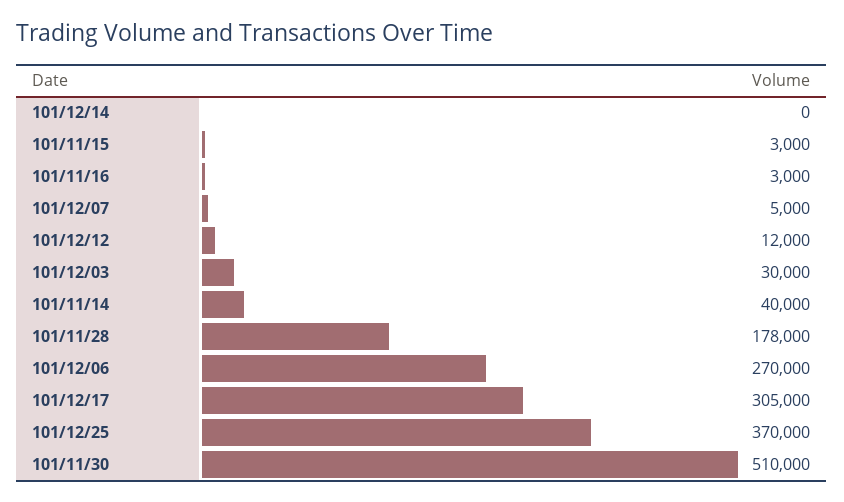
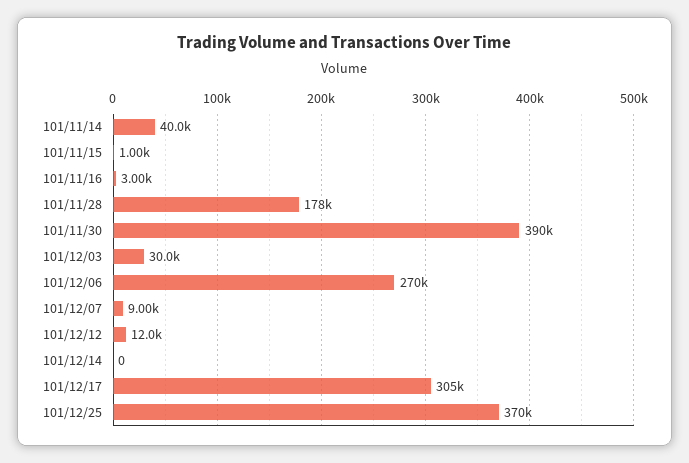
  {
    "101/12/14": 0,
-   "101/11/15": 3000,
+   "101/11/15": 1000,
    "101/11/16": 3000,
-   "101/12/07": 5000,
+   "101/12/07": 9000,
    "101/12/12": 12000,
    "101/12/03": 30000,
    "101/11/14": 40000,
    "101/11/28": 178000,
    "101/12/06": 270000,
    "101/12/17": 305000,
    "101/12/25": 370000,
-   "101/11/30": 510000
+   "101/11/30": 390000
  }

